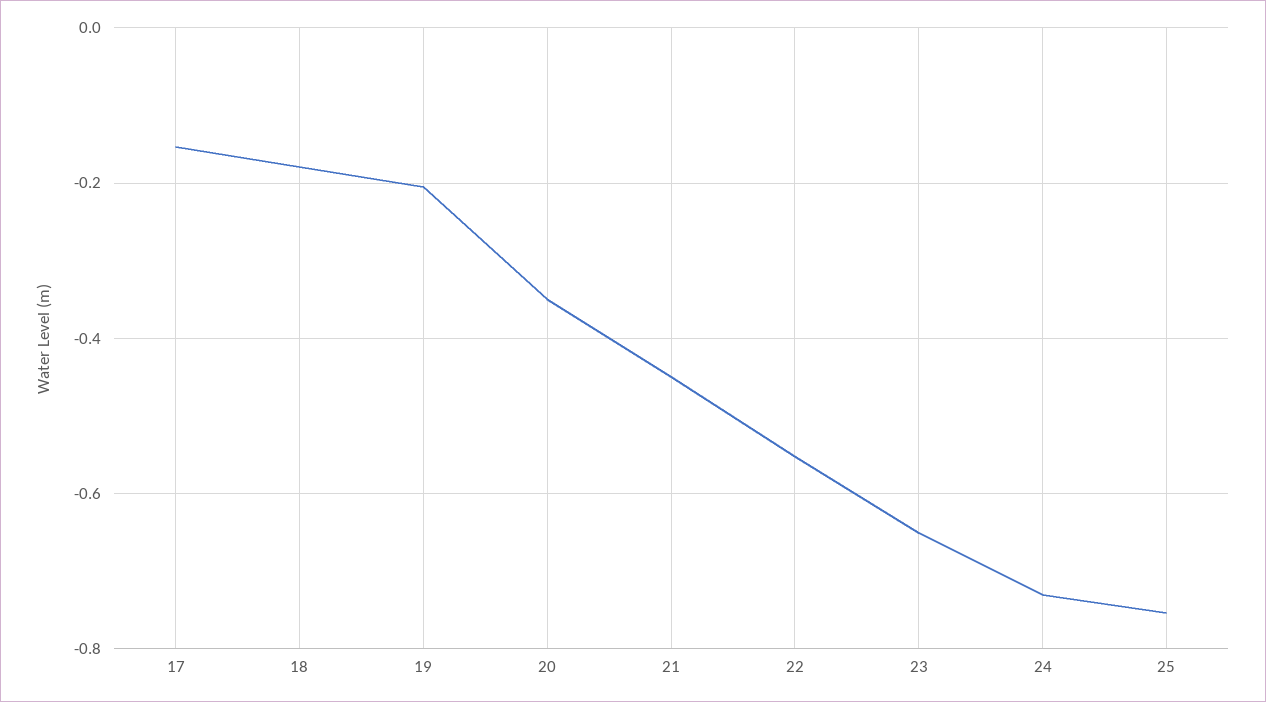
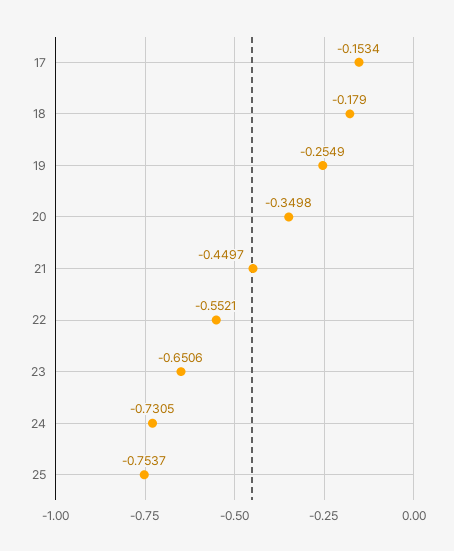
  {
    "17": -0.1534,
    "18": -0.179,
-   "19": -0.2,
+   "19": -0.2549,
    "20": -0.3498,
    "21": -0.4497,
    "22": -0.5521,
    "23": -0.6506,
    "24": -0.7305,
    "25": -0.7537
  }

